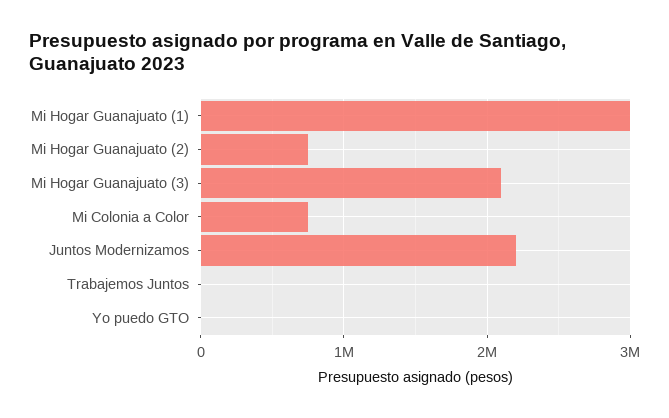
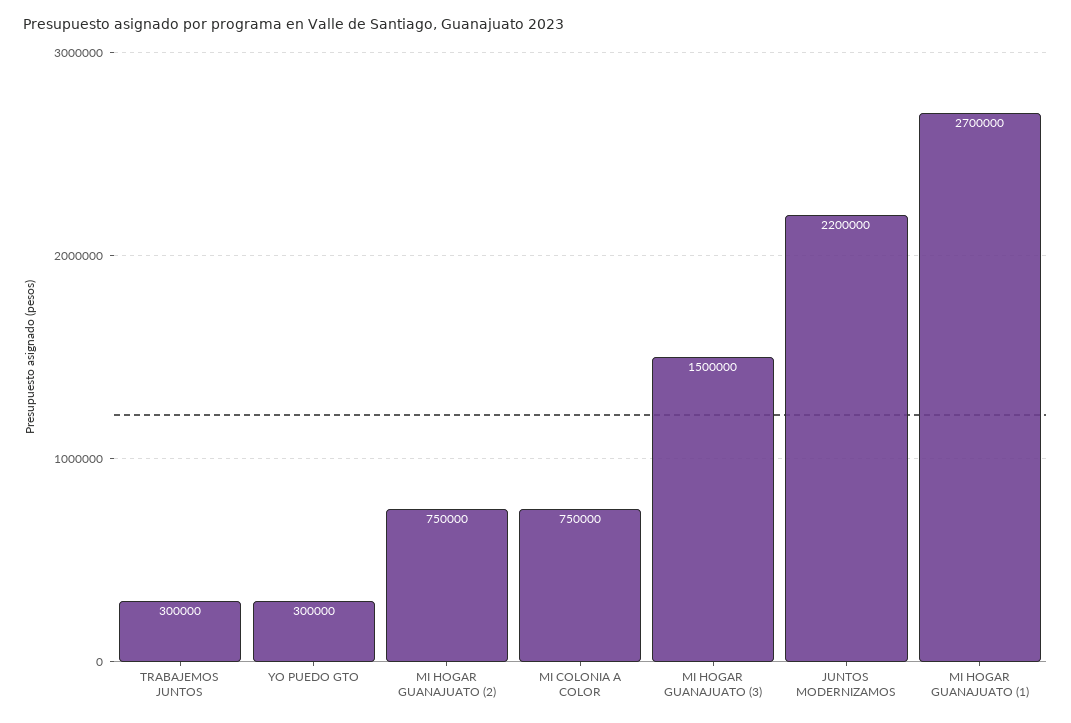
  {
-   "Mi Hogar Guanajuato (1)": 3000000,
+   "Mi Hogar Guanajuato (1)": 2700000,
    "Mi Hogar Guanajuato (2)": 750000,
-   "Mi Hogar Guanajuato (3)": 2100000,
+   "Mi Hogar Guanajuato (3)": 1500000,
    "Mi Colonia a Color": 750000,
    "Juntos Modernizamos": 2200000,
-   "Trabajemos Juntos": 0,
+   "Trabajemos Juntos": 300000,
-   "Yo puedo GTO": 0
+   "Yo puedo GTO": 300000
  }

